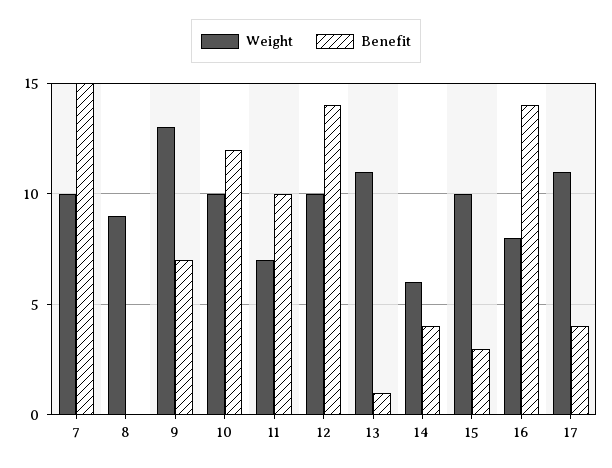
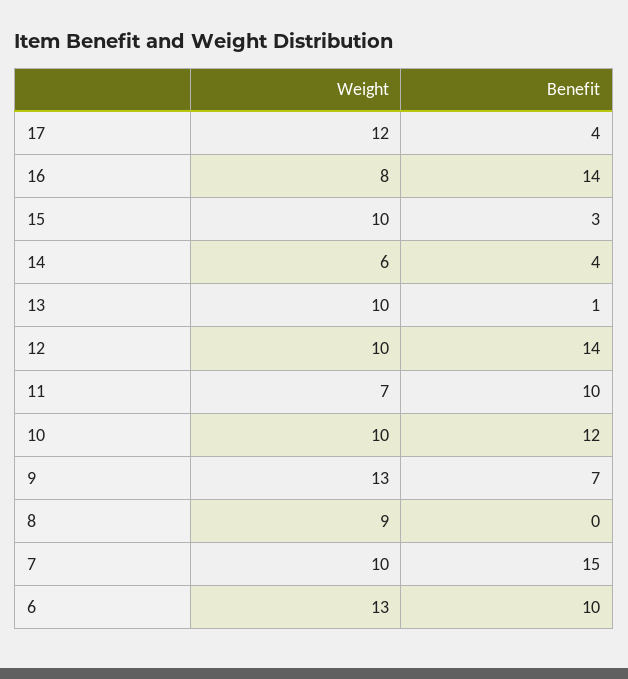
  {
    "Weight": {
      "7": 10,
      "8": 9,
      "9": 13,
      "10": 10,
      "11": 7,
      "12": 10,
-     "13": 11,
+     "13": 10,
      "14": 6,
      "15": 10,
      "16": 8,
-     "17": 11
+     "17": 12,
+     "6": 13
    },
    "Benefit": {
      "7": 15,
      "8": 0,
      "9": 7,
      "10": 12,
      "11": 10,
      "12": 14,
      "13": 1,
      "14": 4,
      "15": 3,
      "16": 14,
-     "17": 4
+     "17": 4,
+     "6": 10
    }
  }

